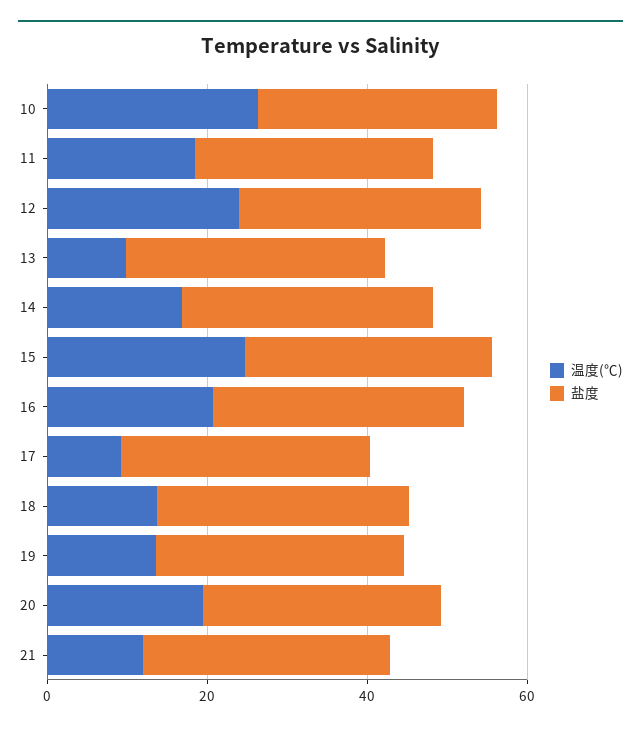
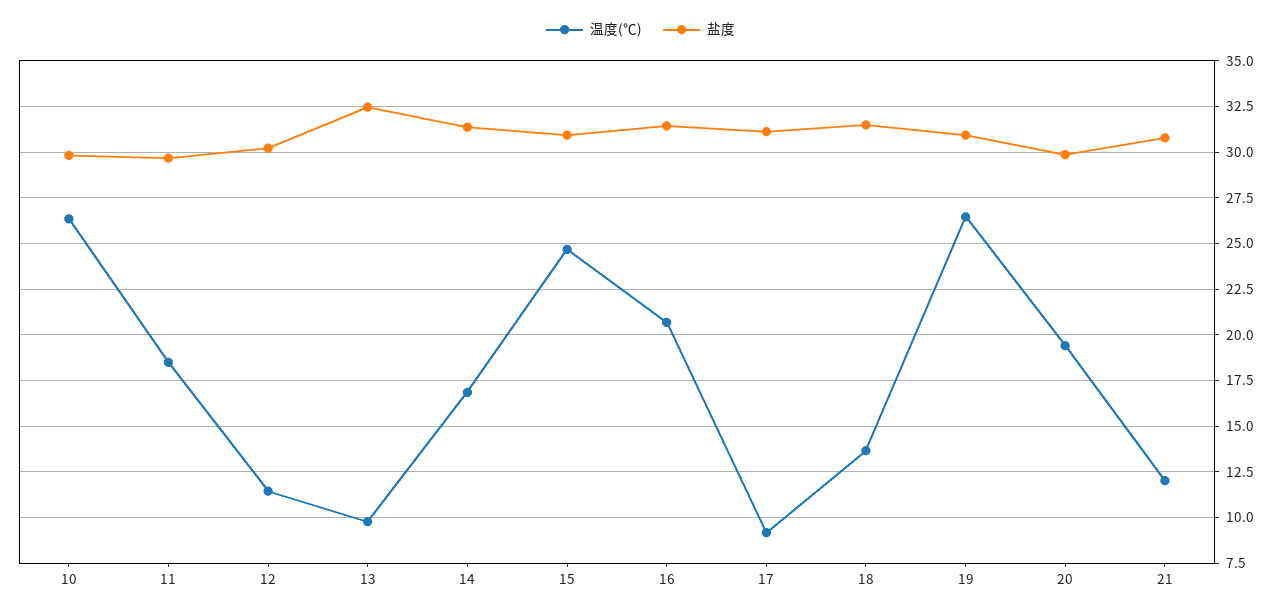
  {
    "温度(℃)": {
      "10": 26.5,
      "11": 18.5,
-     "12": 25,
+     "12": 11.5,
      "13": 10,
      "14": 17,
      "15": 24.5,
      "16": 20.5,
      "17": 9,
      "18": 13.5,
-     "19": 15,
+     "19": 26.5,
      "20": 19.5,
      "21": 12
    },
    "盐度": {
      "10": 30,
      "11": 29.5,
      "12": 30,
      "13": 32.5,
      "14": 31.5,
      "15": 31,
      "16": 31.5,
      "17": 31,
      "18": 31.5,
      "19": 31,
      "20": 30,
      "21": 31
    }
  }

